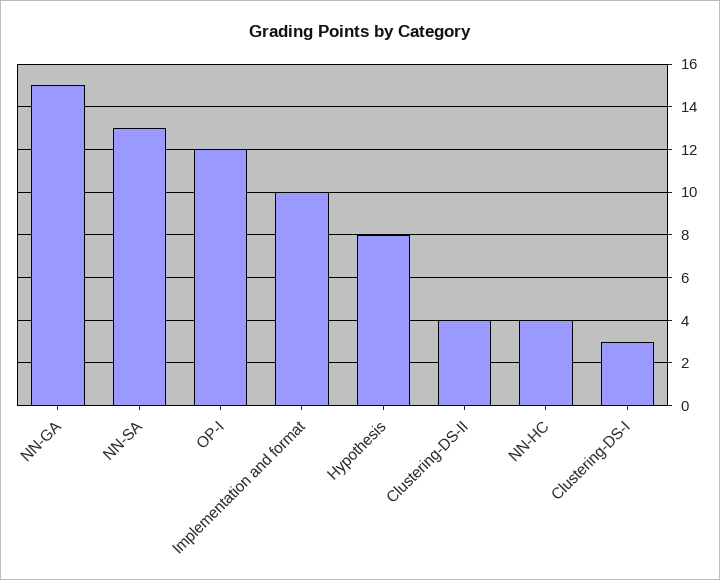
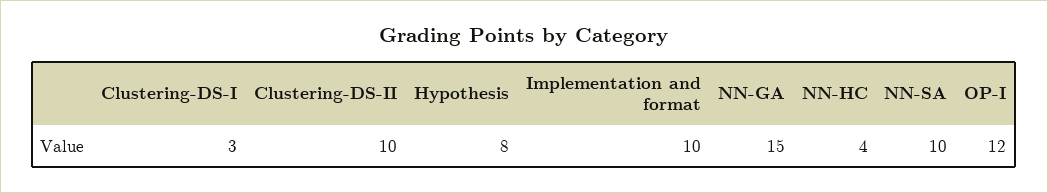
  {
    "NN-GA": 15,
-   "NN-SA": 13,
+   "NN-SA": 10,
    "OP-I": 12,
    "Implementation and format": 10,
    "Hypothesis": 8,
-   "Clustering-DS-II": 4,
+   "Clustering-DS-II": 10,
    "NN-HC": 4,
    "Clustering-DS-I": 3
  }

